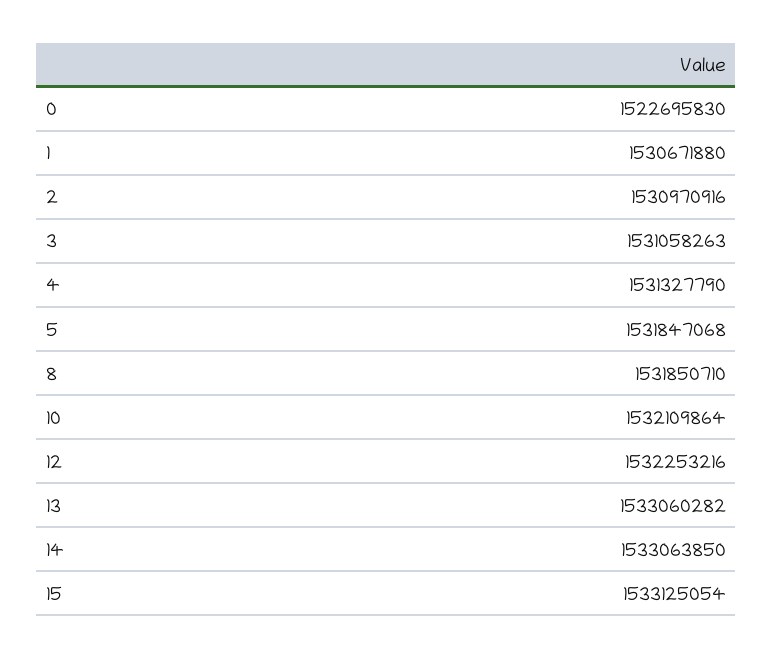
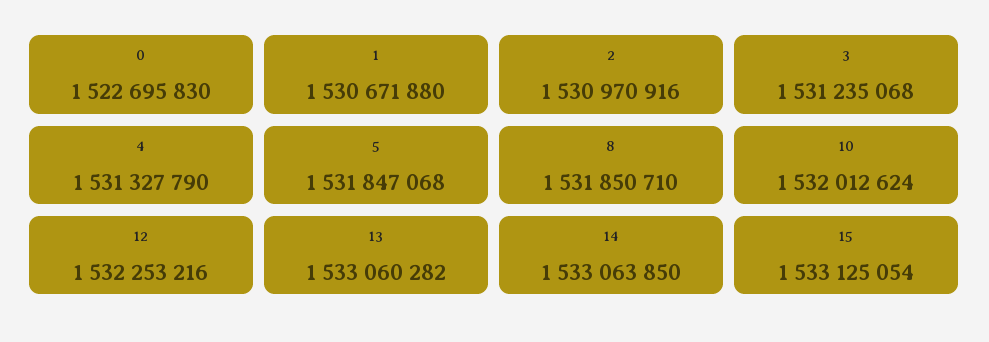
  {
    "0": 1522695830,
    "1": 1530671880,
    "2": 1530970916,
-   "3": 1531058263,
+   "3": 1531235068,
    "4": 1531327790,
    "5": 1531847068,
    "8": 1531850710,
-   "10": 1532109864,
+   "10": 1532012624,
    "12": 1532253216,
    "13": 1533060282,
    "14": 1533063850,
    "15": 1533125054
  }

